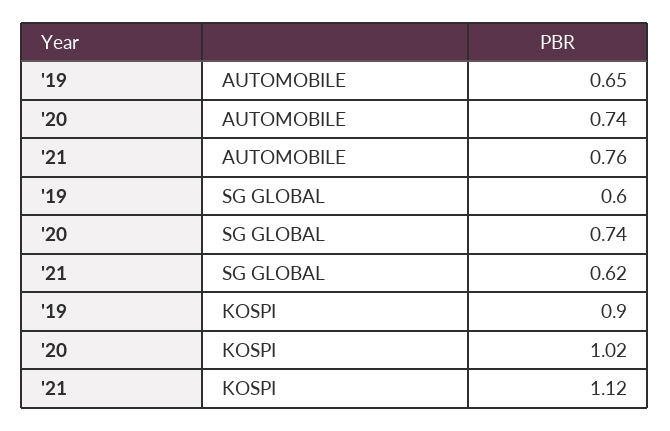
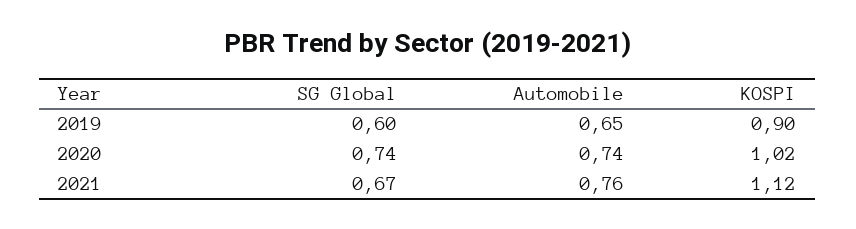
  {
    "'19": {
      "AUTOMOBILE": 0.65,
      "SG GLOBAL": 0.6,
      "KOSPI": 0.9
    },
    "'20": {
      "AUTOMOBILE": 0.74,
      "SG GLOBAL": 0.74,
      "KOSPI": 1.02
    },
    "'21": {
      "AUTOMOBILE": 0.76,
-     "SG GLOBAL": 0.62,
+     "SG GLOBAL": 0.67,
      "KOSPI": 1.12
    }
  }

